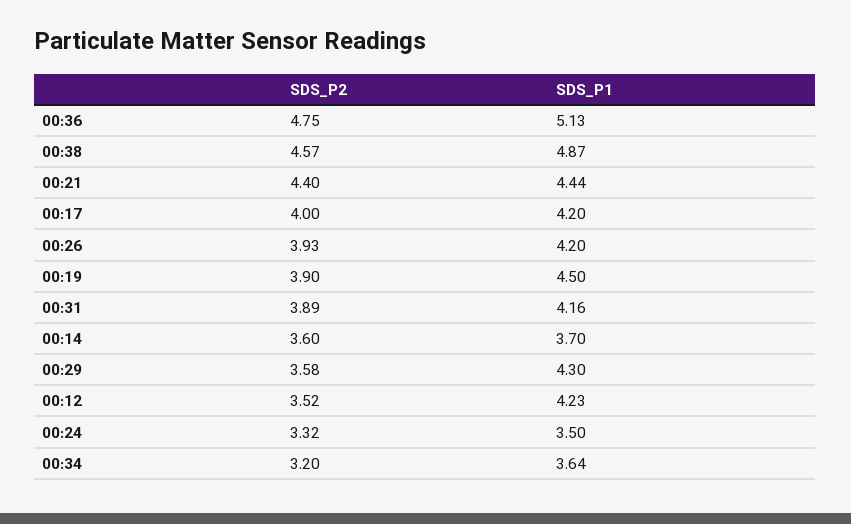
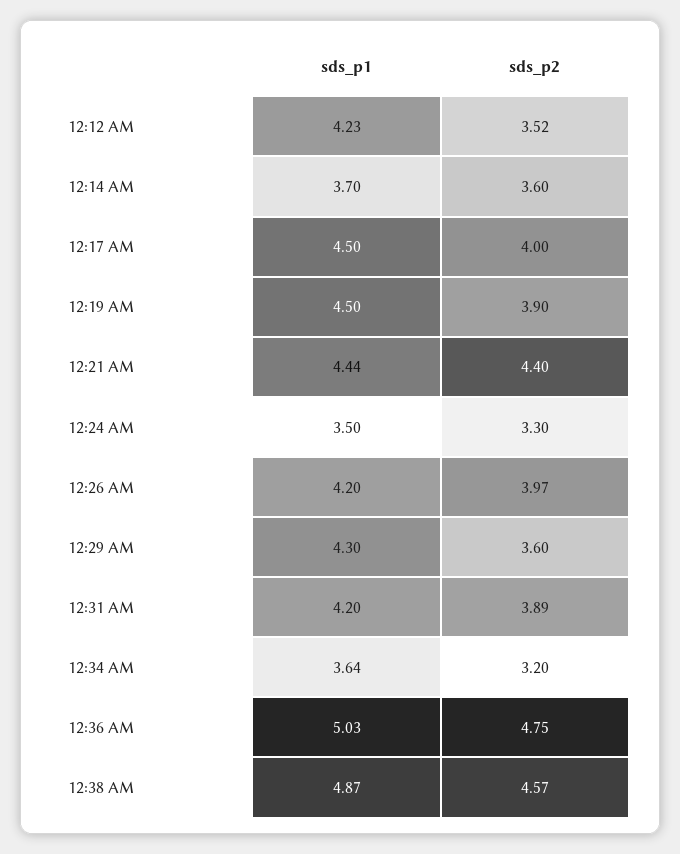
  {
    "SDS_P2": {
      "00:36": 4.75,
      "00:38": 4.57,
      "00:21": 4.4,
      "00:17": 4,
-     "00:26": 3.93,
+     "00:26": 3.97,
      "00:19": 3.9,
      "00:31": 3.89,
      "00:14": 3.6,
-     "00:29": 3.58,
+     "00:29": 3.6,
      "00:12": 3.52,
-     "00:24": 3.32,
+     "00:24": 3.3,
      "00:34": 3.2
    },
    "SDS_P1": {
-     "00:36": 5.13,
+     "00:36": 5.03,
      "00:38": 4.87,
      "00:21": 4.44,
-     "00:17": 4.2,
+     "00:17": 4.5,
      "00:26": 4.2,
      "00:19": 4.5,
-     "00:31": 4.16,
+     "00:31": 4.2,
      "00:14": 3.7,
      "00:29": 4.3,
      "00:12": 4.23,
      "00:24": 3.5,
      "00:34": 3.64
    }
  }

